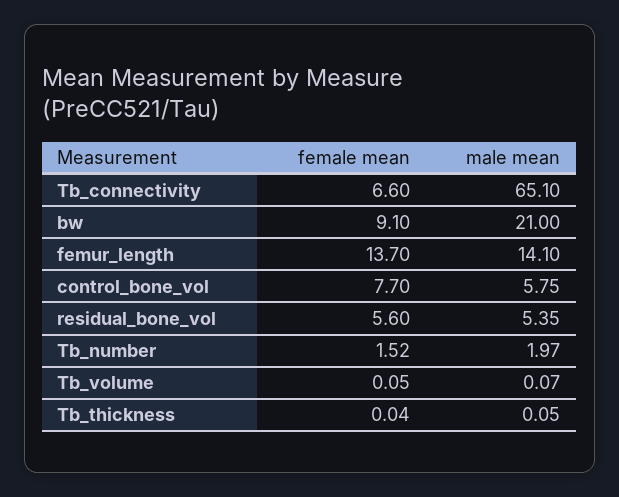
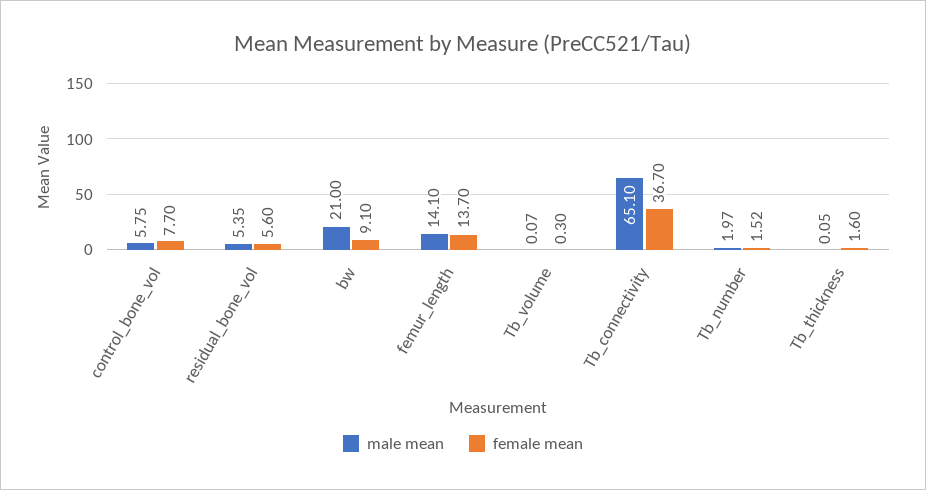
  {
    "female mean": {
-     "Tb_connectivity": 6.6,
+     "Tb_connectivity": 36.7,
      "bw": 9.1,
      "femur_length": 13.7,
      "control_bone_vol": 7.7,
      "residual_bone_vol": 5.6,
      "Tb_number": 1.52,
-     "Tb_volume": 0.05,
+     "Tb_volume": 0.3,
-     "Tb_thickness": 0.04
+     "Tb_thickness": 1.6
    },
    "male mean": {
      "Tb_connectivity": 65.1,
      "bw": 21,
      "femur_length": 14.1,
      "control_bone_vol": 5.75,
      "residual_bone_vol": 5.35,
      "Tb_number": 1.97,
      "Tb_volume": 0.07,
      "Tb_thickness": 0.05
    }
  }

